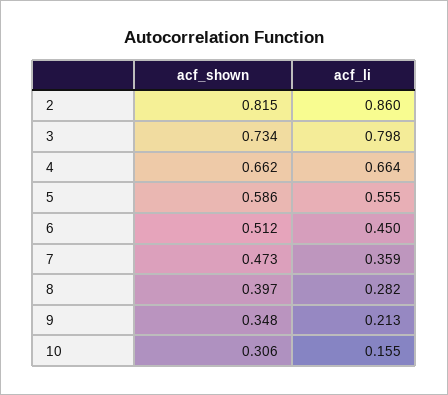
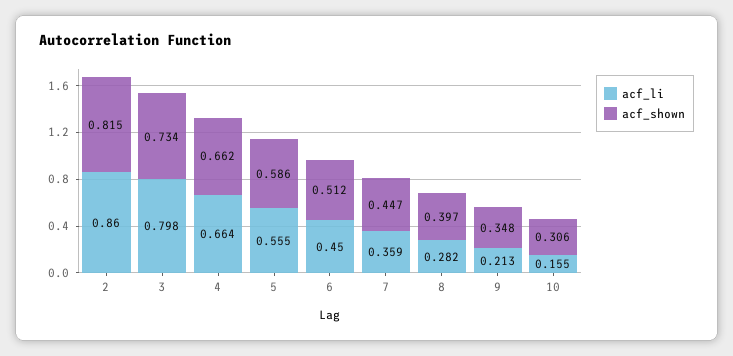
  {
    "acf_shown": {
      "2": 0.815,
      "3": 0.734,
      "4": 0.662,
      "5": 0.586,
      "6": 0.512,
-     "7": 0.473,
+     "7": 0.447,
      "8": 0.397,
      "9": 0.348,
      "10": 0.306
    },
    "acf_li": {
      "2": 0.86,
      "3": 0.798,
      "4": 0.664,
      "5": 0.555,
      "6": 0.45,
      "7": 0.359,
      "8": 0.282,
      "9": 0.213,
      "10": 0.155
    }
  }

